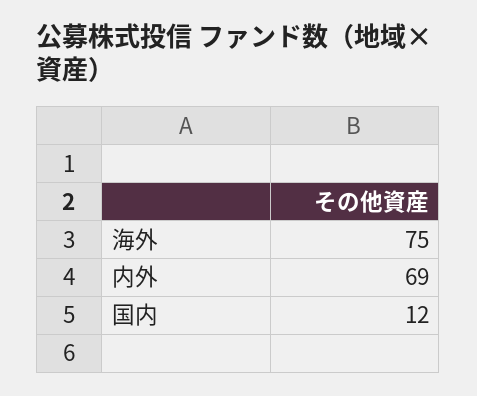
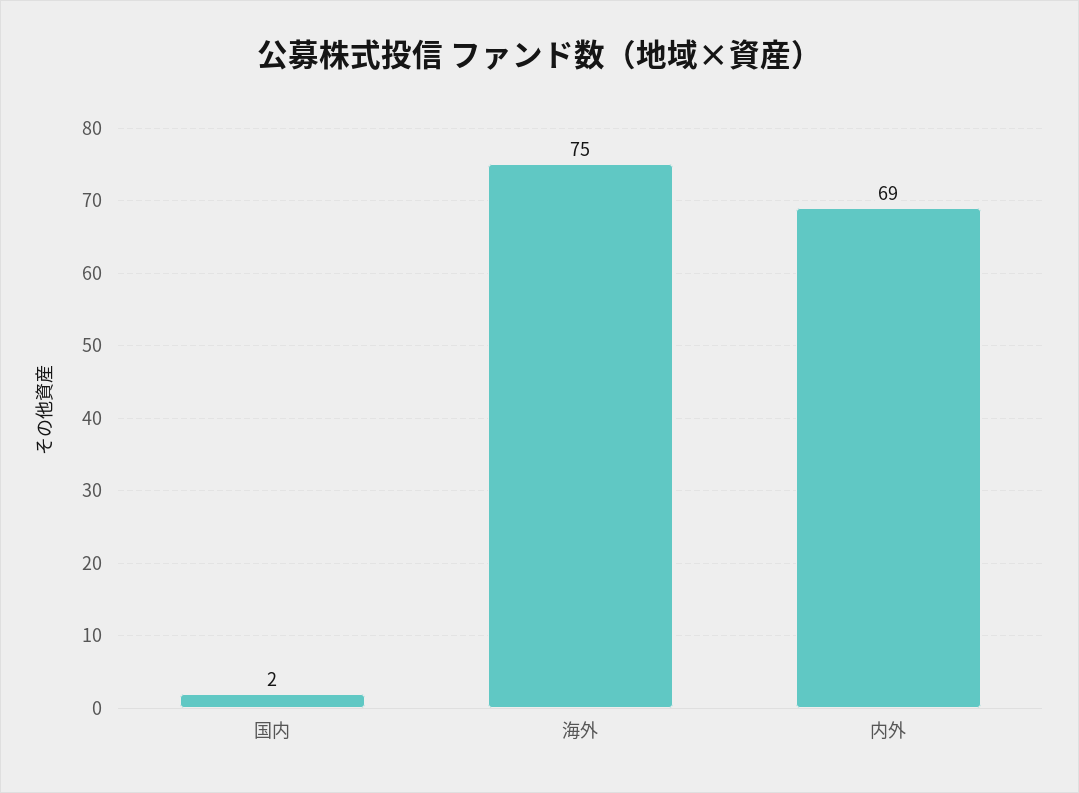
  {
    "海外": 75,
    "内外": 69,
-   "国内": 12
+   "国内": 2
  }

